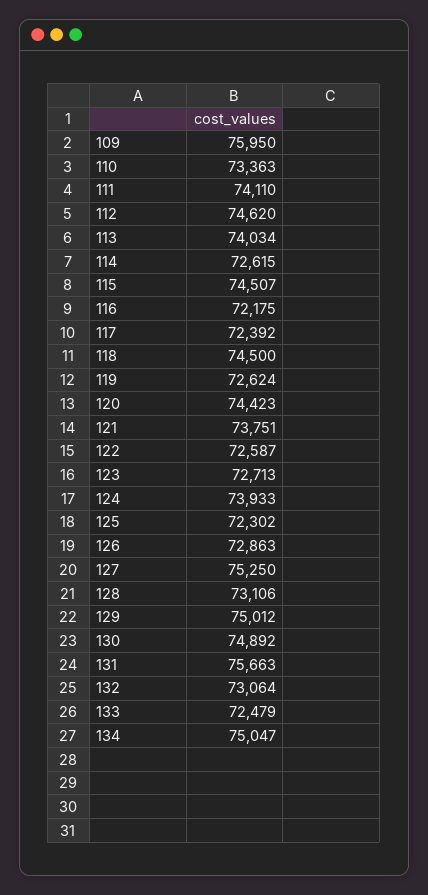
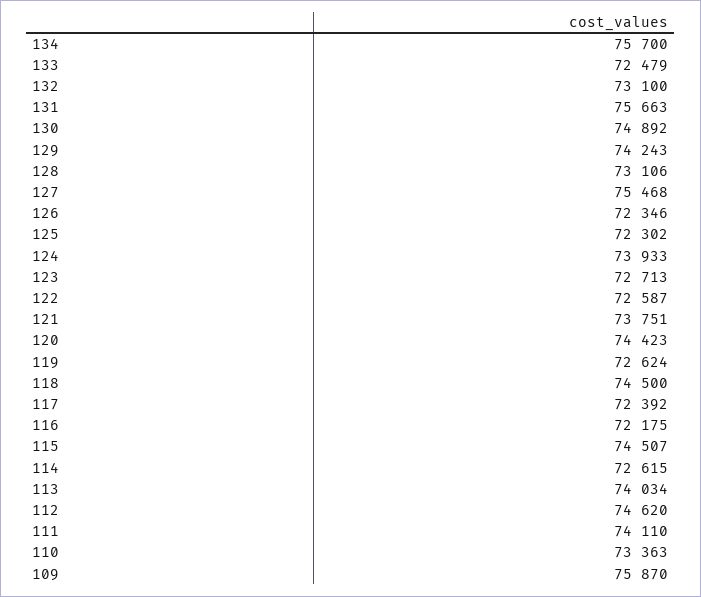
  {
-   "109": 75950,
+   "109": 75870,
    "110": 73363,
    "111": 74110,
    "112": 74620,
    "113": 74034,
    "114": 72615,
    "115": 74507,
    "116": 72175,
    "117": 72392,
    "118": 74500,
    "119": 72624,
    "120": 74423,
    "121": 73751,
    "122": 72587,
    "123": 72713,
    "124": 73933,
    "125": 72302,
-   "126": 72863,
+   "126": 72346,
-   "127": 75250,
+   "127": 75468,
    "128": 73106,
-   "129": 75012,
+   "129": 74243,
    "130": 74892,
    "131": 75663,
-   "132": 73064,
+   "132": 73100,
    "133": 72479,
-   "134": 75047
+   "134": 75700
  }

